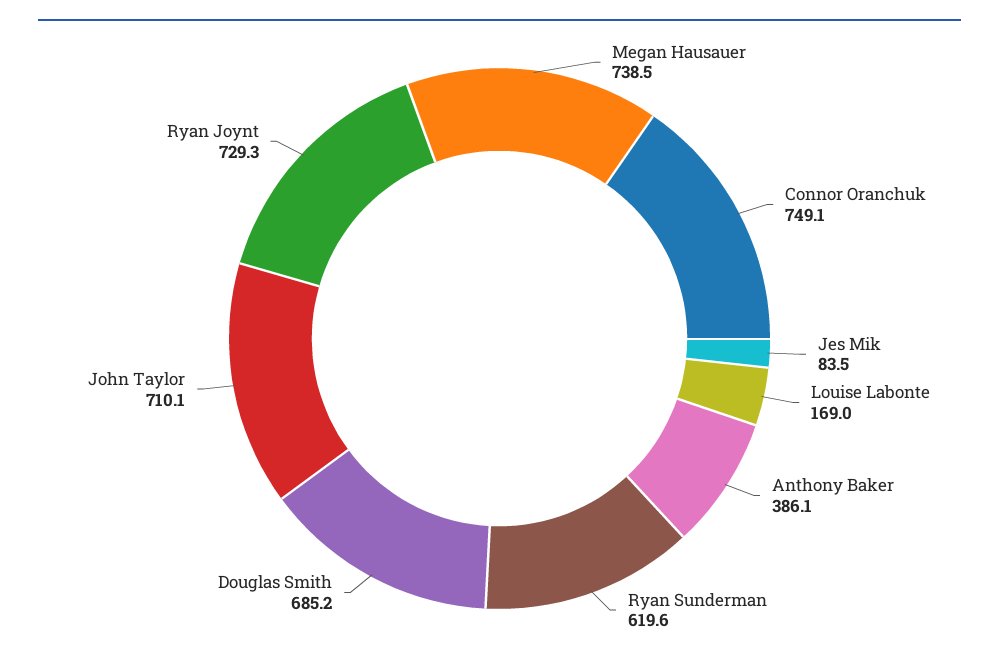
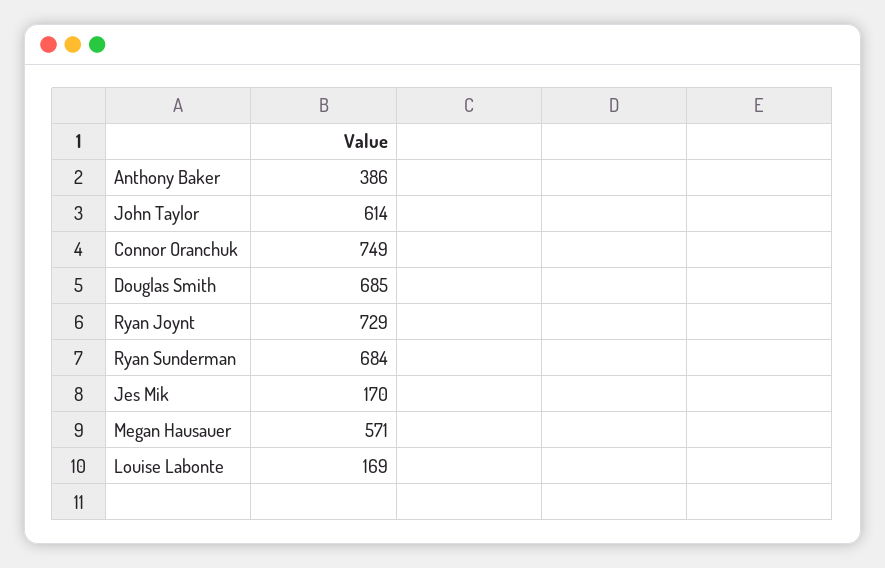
  {
-   "Megan Hausauer": 738.5,
+   "Megan Hausauer": 571,
    "Connor Oranchuk": 749.1,
-   "Jes Mik": 83.5,
+   "Jes Mik": 170,
    "Louise Labonte": 169,
    "Anthony Baker": 386.1,
-   "Ryan Sunderman": 619.6,
+   "Ryan Sunderman": 684,
    "Douglas Smith": 685.2,
-   "John Taylor": 710.1,
+   "John Taylor": 614,
    "Ryan Joynt": 729.3
  }

